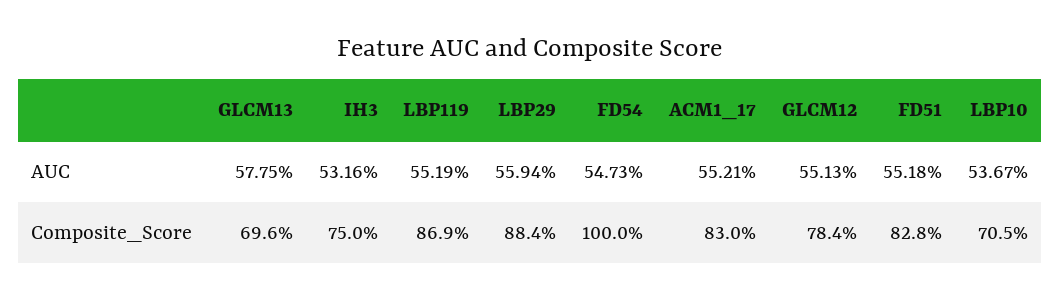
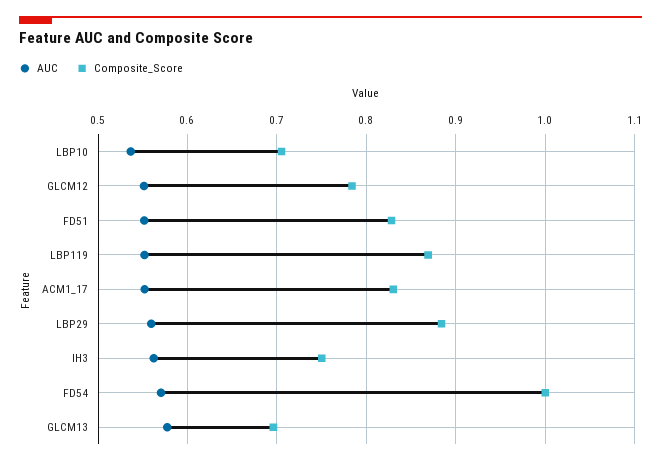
  {
    "AUC": {
      "GLCM13": 0.5775,
-     "IH3": 0.5316,
+     "IH3": 0.56,
      "LBP119": 0.5519,
      "LBP29": 0.5594,
-     "FD54": 0.5473,
+     "FD54": 0.57,
      "ACM1_17": 0.5521,
      "GLCM12": 0.5513,
      "FD51": 0.5518,
      "LBP10": 0.5367
    },
    "Composite_Score": {
      "GLCM13": 0.696,
      "IH3": 0.75,
      "LBP119": 0.869,
      "LBP29": 0.884,
      "FD54": 1,
      "ACM1_17": 0.83,
      "GLCM12": 0.784,
      "FD51": 0.828,
      "LBP10": 0.705
    }
  }

